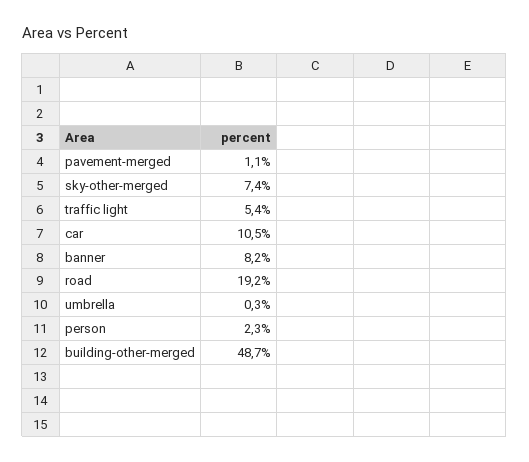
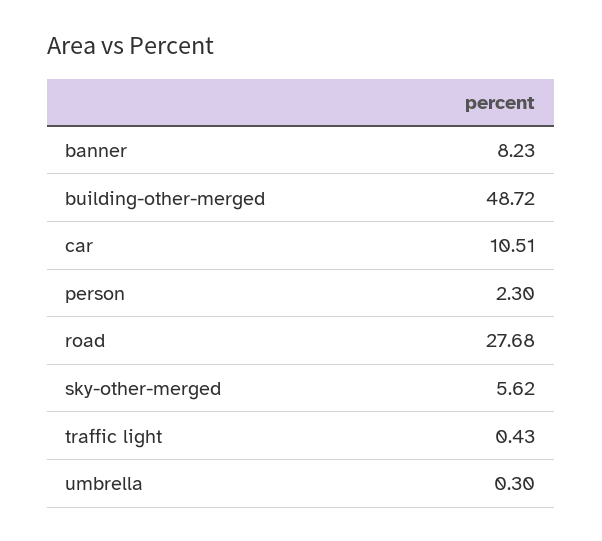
  {
-   "pavement-merged": 1.1,
-   "sky-other-merged": 7.4,
+   "sky-other-merged": 5.62,
-   "traffic light": 5.4,
+   "traffic light": 0.43,
    "car": 10.51,
    "banner": 8.23,
-   "road": 19.2,
+   "road": 27.68,
    "umbrella": 0.3,
    "person": 2.3,
    "building-other-merged": 48.72
  }

